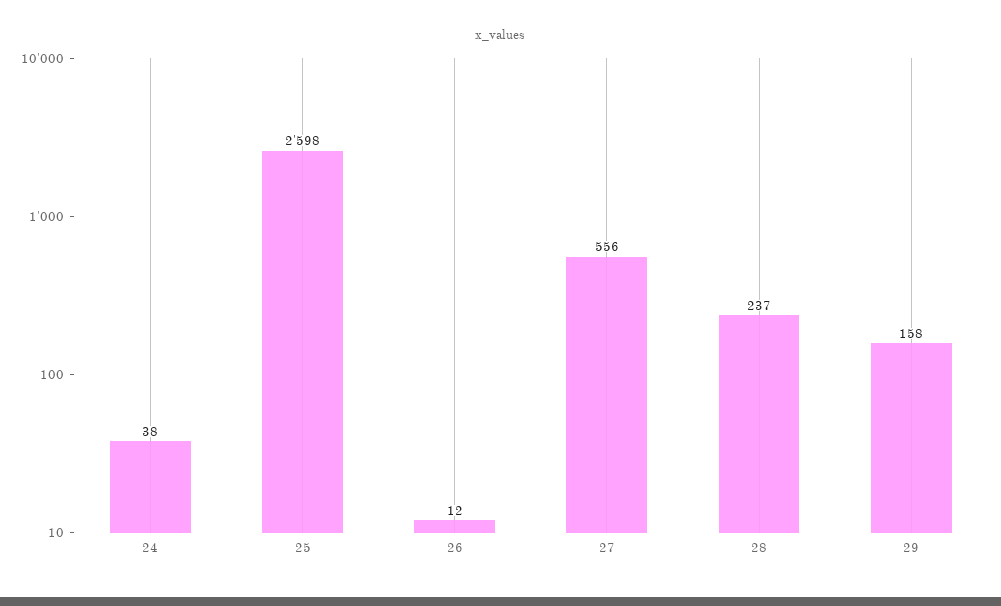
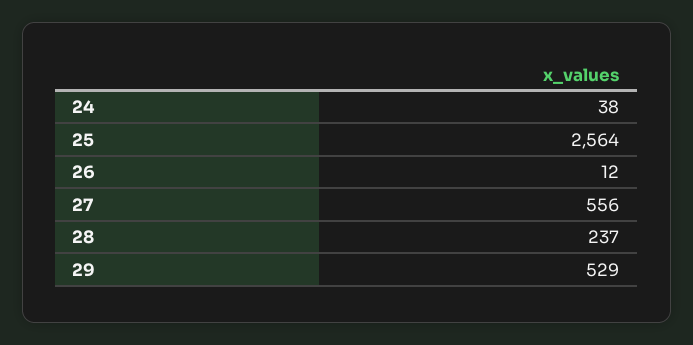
  {
    "24": 38,
-   "25": 2598,
+   "25": 2564,
    "26": 12,
    "27": 556,
    "28": 237,
-   "29": 158
+   "29": 529
  }

